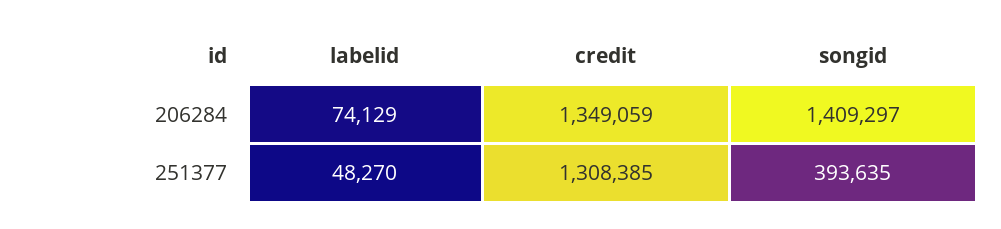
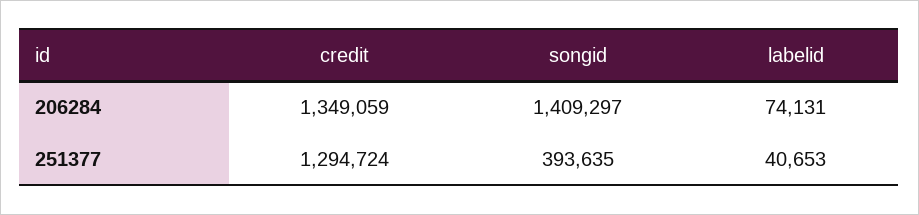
  {
    "labelid": {
-     "206284": 74129,
+     "206284": 74131,
-     "251377": 48270
+     "251377": 40653
    },
    "credit": {
      "206284": 1349059,
-     "251377": 1308385
+     "251377": 1294724
    },
    "songid": {
      "206284": 1409297,
      "251377": 393635
    }
  }

